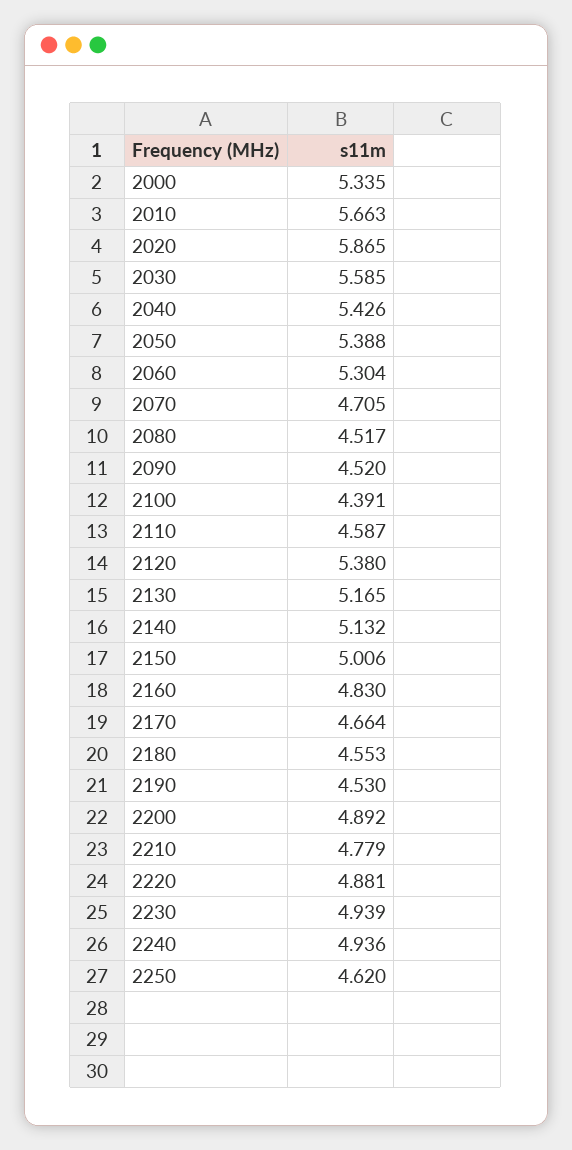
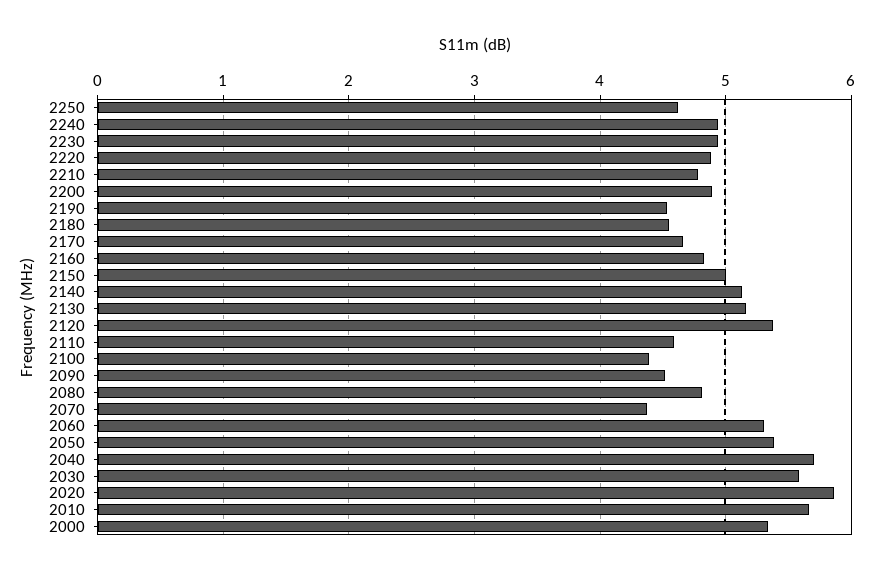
  {
    "2000": 5.335,
    "2010": 5.663,
    "2020": 5.865,
    "2030": 5.585,
-   "2040": 5.426,
+   "2040": 5.7,
    "2050": 5.388,
    "2060": 5.304,
-   "2070": 4.705,
+   "2070": 4.4,
-   "2080": 4.517,
+   "2080": 4.8,
    "2090": 4.52,
    "2100": 4.391,
    "2110": 4.587,
    "2120": 5.38,
    "2130": 5.165,
    "2140": 5.132,
    "2150": 5.006,
    "2160": 4.83,
    "2170": 4.664,
    "2180": 4.553,
    "2190": 4.53,
    "2200": 4.892,
    "2210": 4.779,
    "2220": 4.881,
    "2230": 4.939,
    "2240": 4.936,
    "2250": 4.62
  }

